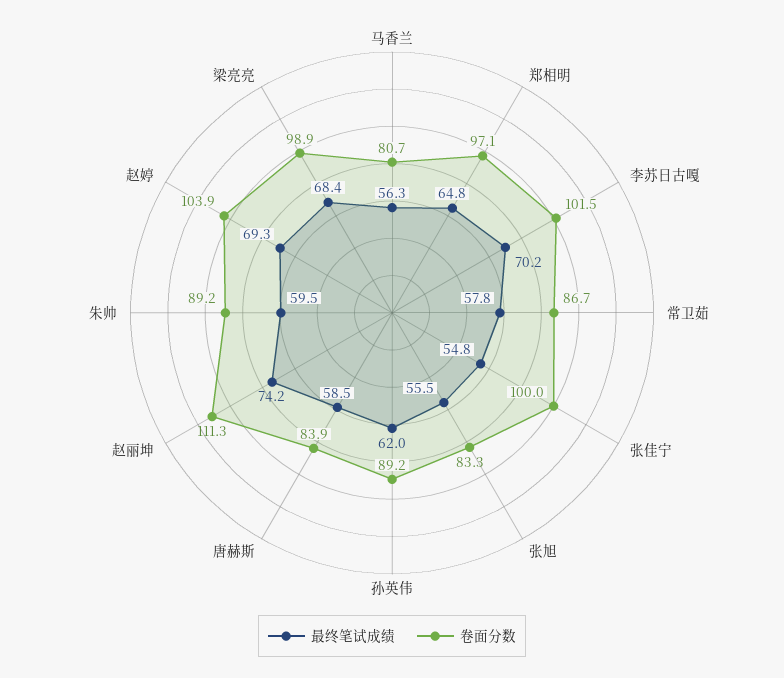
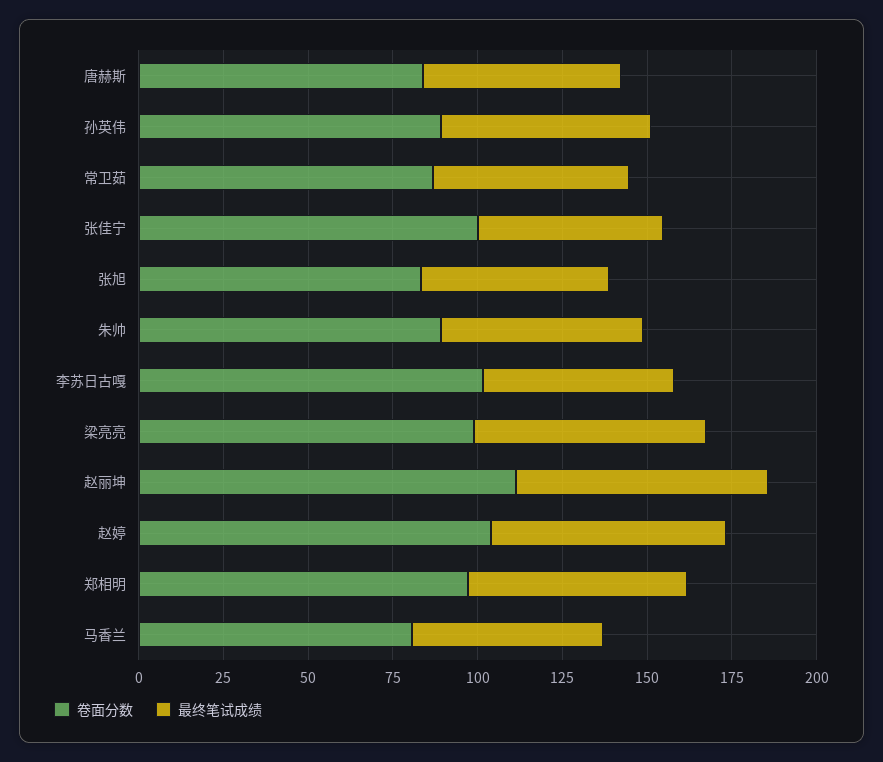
  {
    "最终笔试成绩": {
      "马香兰": 56.3,
      "郑相明": 64.8,
-     "李苏日古嘎": 70.2,
+     "李苏日古嘎": 55,
      "常卫茹": 57.8,
      "张佳宁": 54.8,
      "张旭": 55.5,
      "孙英伟": 62,
      "唐赫斯": 58.5,
      "赵丽坤": 74.2,
      "朱帅": 59.5,
      "赵婷": 69.3,
      "梁亮亮": 68.4
    },
    "卷面分数": {
      "马香兰": 80.7,
      "郑相明": 97.1,
      "李苏日古嘎": 101.5,
      "常卫茹": 86.7,
      "张佳宁": 100,
      "张旭": 83.3,
      "孙英伟": 89.2,
      "唐赫斯": 83.9,
      "赵丽坤": 111.3,
      "朱帅": 89.2,
      "赵婷": 103.9,
      "梁亮亮": 98.9
    }
  }

